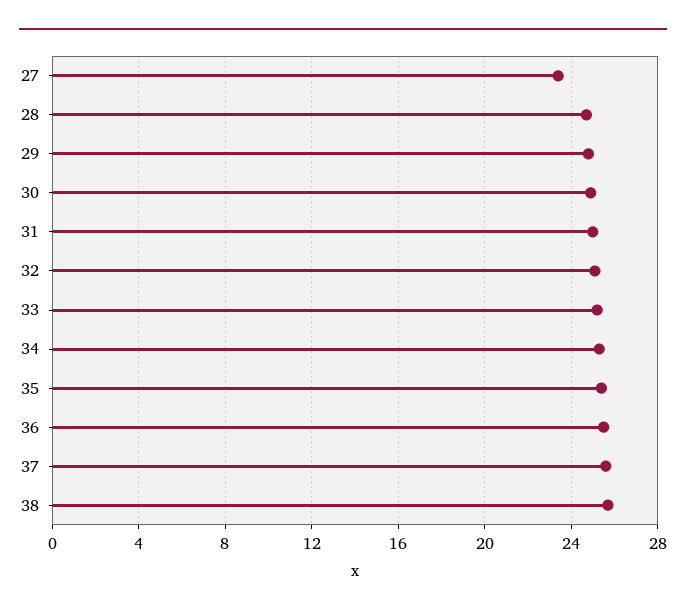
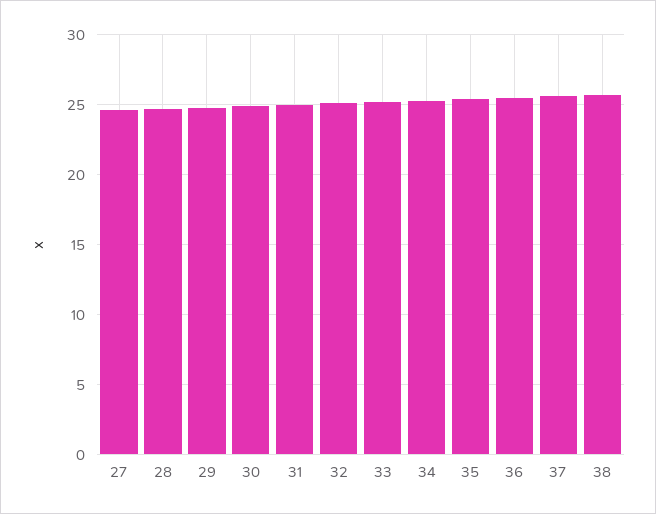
  {
-   "27": 23.5,
+   "27": 24.5,
    "28": 24.5,
    "29": 25,
    "30": 25,
    "31": 25,
    "32": 25,
    "33": 25,
    "34": 25.5,
    "35": 25.5,
    "36": 25.5,
    "37": 25.5,
    "38": 25.5
  }

